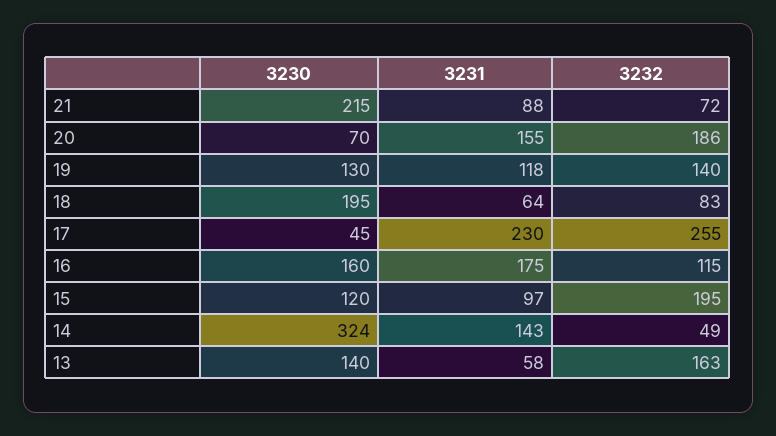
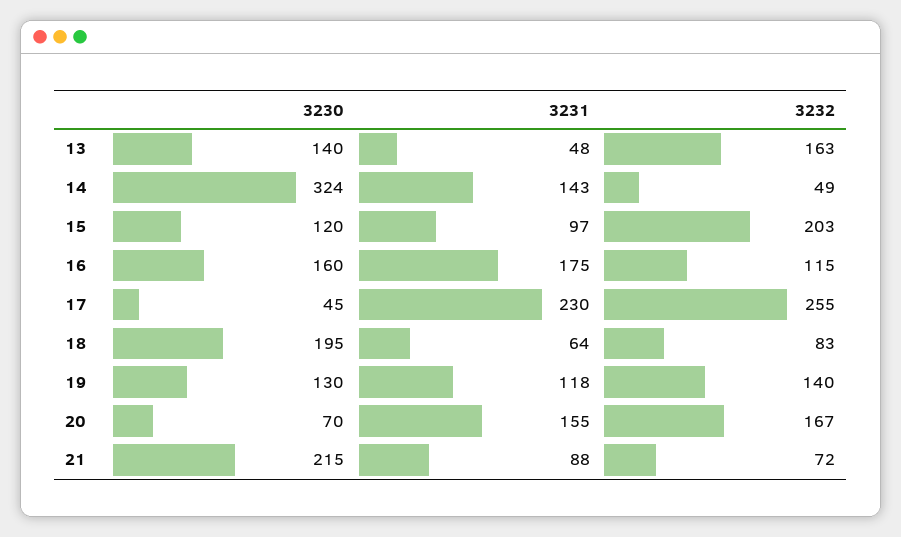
  {
    "3230": {
      "21": 215,
      "20": 70,
      "19": 130,
      "18": 195,
      "17": 45,
      "16": 160,
      "15": 120,
      "14": 324,
      "13": 140
    },
    "3231": {
      "21": 88,
      "20": 155,
      "19": 118,
      "18": 64,
      "17": 230,
      "16": 175,
      "15": 97,
      "14": 143,
-     "13": 58
+     "13": 48
    },
    "3232": {
      "21": 72,
-     "20": 186,
+     "20": 167,
      "19": 140,
      "18": 83,
      "17": 255,
      "16": 115,
-     "15": 195,
+     "15": 203,
      "14": 49,
      "13": 163
    }
  }

